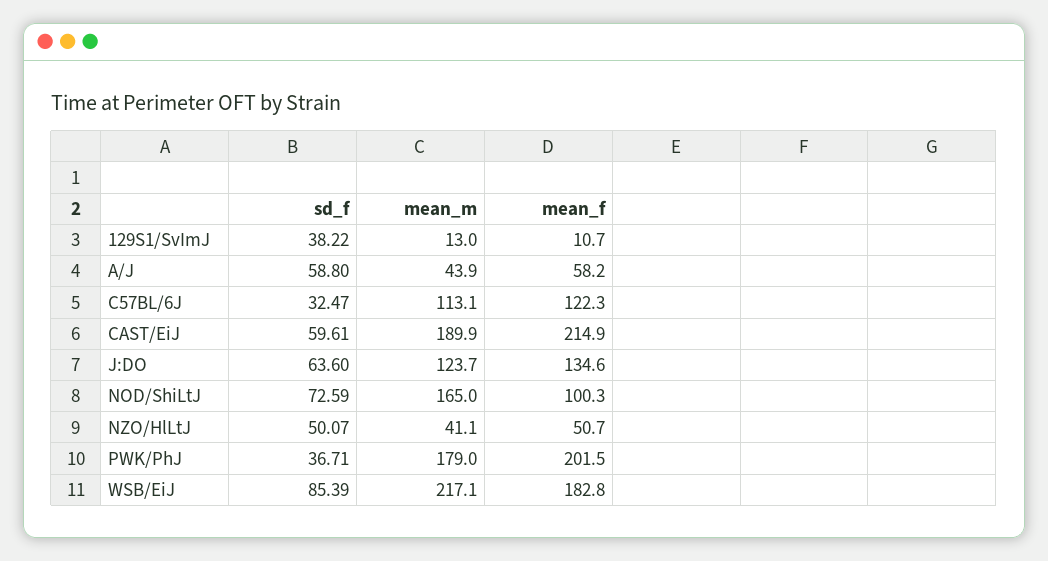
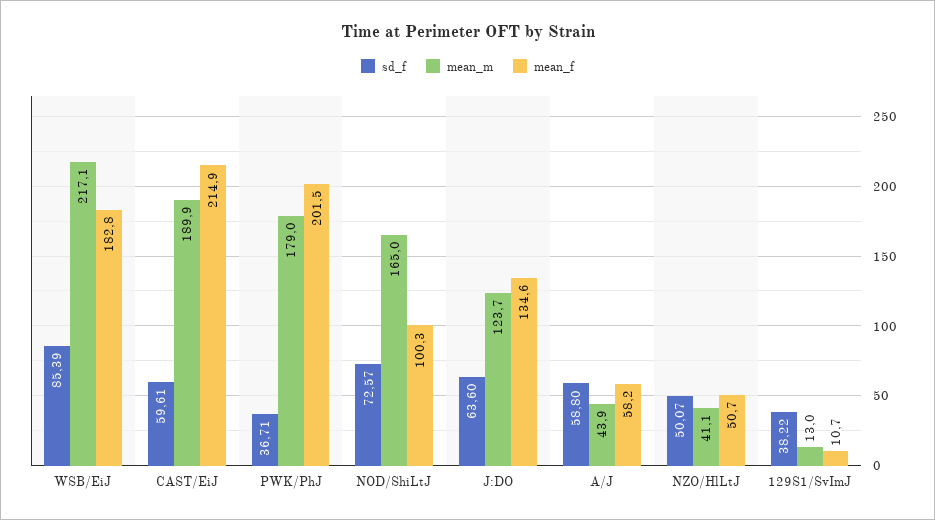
  {
    "sd_f": {
      "129S1/SvImJ": 38.22,
      "A/J": 58.8,
-     "C57BL/6J": 32.47,
      "CAST/EiJ": 59.61,
      "J:DO": 63.6,
-     "NOD/ShiLtJ": 72.59,
+     "NOD/ShiLtJ": 72.57,
      "NZO/HlLtJ": 50.07,
      "PWK/PhJ": 36.71,
      "WSB/EiJ": 85.39
    },
    "mean_m": {
      "129S1/SvImJ": 13,
      "A/J": 43.9,
-     "C57BL/6J": 113.1,
      "CAST/EiJ": 189.9,
      "J:DO": 123.7,
      "NOD/ShiLtJ": 165,
      "NZO/HlLtJ": 41.1,
      "PWK/PhJ": 179,
      "WSB/EiJ": 217.1
    },
    "mean_f": {
      "129S1/SvImJ": 10.7,
      "A/J": 58.2,
-     "C57BL/6J": 122.3,
      "CAST/EiJ": 214.9,
      "J:DO": 134.6,
      "NOD/ShiLtJ": 100.3,
      "NZO/HlLtJ": 50.7,
      "PWK/PhJ": 201.5,
      "WSB/EiJ": 182.8
    }
  }

